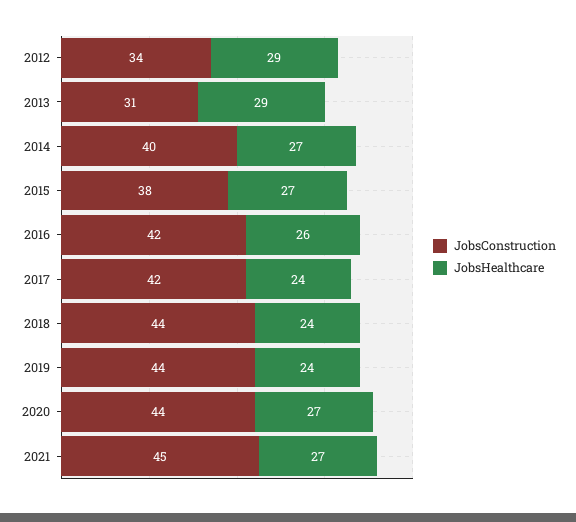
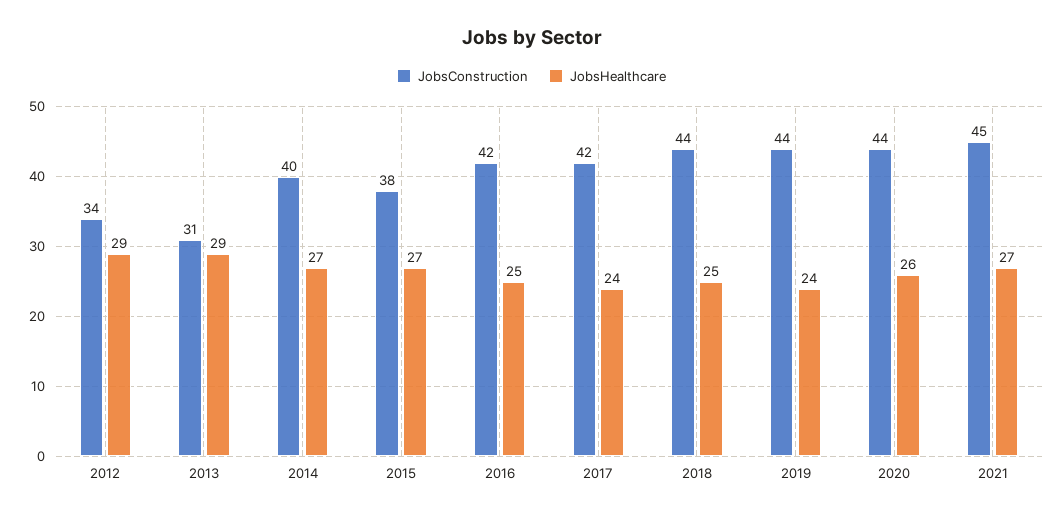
  {
    "JobsConstruction": {
      "2012": 34,
      "2013": 31,
      "2014": 40,
      "2015": 38,
      "2016": 42,
      "2017": 42,
      "2018": 44,
      "2019": 44,
      "2020": 44,
      "2021": 45
    },
    "JobsHealthcare": {
      "2012": 29,
      "2013": 29,
      "2014": 27,
      "2015": 27,
-     "2016": 26,
+     "2016": 25,
      "2017": 24,
-     "2018": 24,
+     "2018": 25,
      "2019": 24,
-     "2020": 27,
+     "2020": 26,
      "2021": 27
    }
  }

